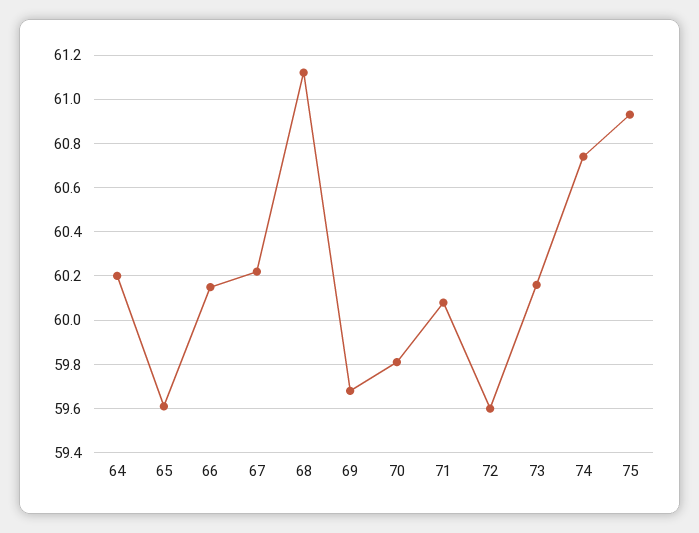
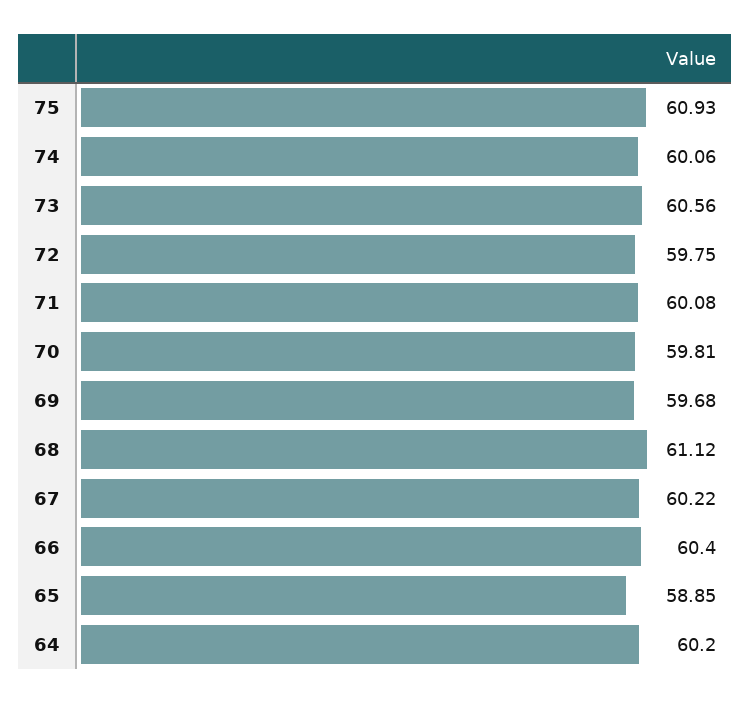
  {
    "64": 60.2,
-   "65": 59.6,
+   "65": 58.85,
-   "66": 60.15,
+   "66": 60.4,
    "67": 60.22,
    "68": 61.12,
    "69": 59.68,
    "70": 59.81,
    "71": 60.08,
-   "72": 59.6,
+   "72": 59.75,
-   "73": 60.15,
+   "73": 60.56,
-   "74": 60.75,
+   "74": 60.06,
    "75": 60.93
  }

